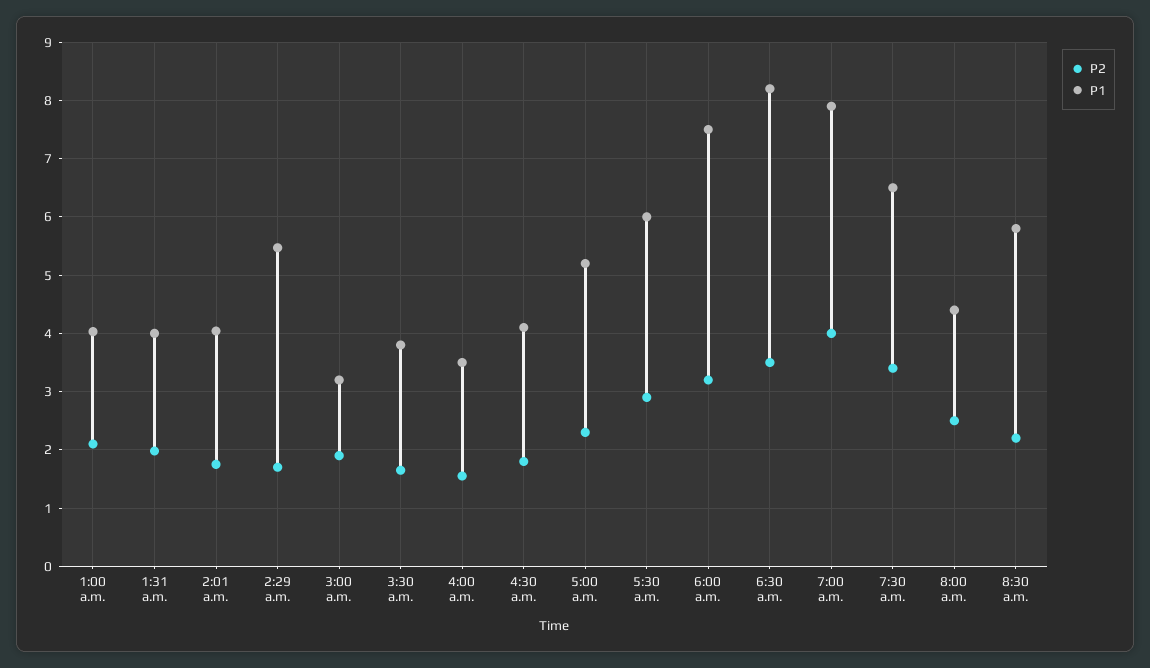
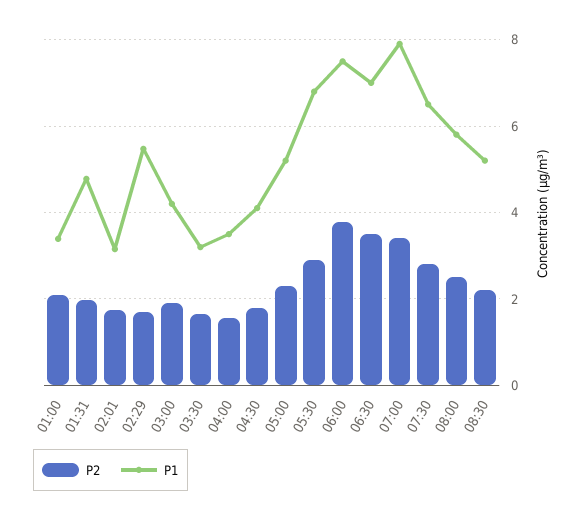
  {
    "P2": {
      "1:00 a.m.": 2.2,
      "1:31 a.m.": 2,
      "2:01 a.m.": 1.8,
      "2:29 a.m.": 1.8,
      "3:00 a.m.": 2,
      "3:30 a.m.": 1.6,
      "4:00 a.m.": 1.6,
      "4:30 a.m.": 1.8,
      "5:00 a.m.": 2.4,
      "5:30 a.m.": 3,
-     "6:00 a.m.": 3.2,
+     "6:00 a.m.": 3.8,
      "6:30 a.m.": 3.6,
-     "7:00 a.m.": 4,
+     "7:00 a.m.": 3.4,
-     "7:30 a.m.": 3.4,
+     "7:30 a.m.": 2.8,
      "8:00 a.m.": 2.6,
      "8:30 a.m.": 2.2
    },
    "P1": {
-     "1:00 a.m.": 4,
+     "1:00 a.m.": 3.4,
-     "1:31 a.m.": 4,
+     "1:31 a.m.": 4.8,
-     "2:01 a.m.": 4,
+     "2:01 a.m.": 3.2,
      "2:29 a.m.": 5.4,
-     "3:00 a.m.": 3.2,
+     "3:00 a.m.": 4.2,
-     "3:30 a.m.": 3.8,
+     "3:30 a.m.": 3.2,
      "4:00 a.m.": 3.6,
      "4:30 a.m.": 4.2,
      "5:00 a.m.": 5.2,
-     "5:30 a.m.": 6,
+     "5:30 a.m.": 6.8,
      "6:00 a.m.": 7.6,
-     "6:30 a.m.": 8.2,
+     "6:30 a.m.": 7,
      "7:00 a.m.": 8,
      "7:30 a.m.": 6.6,
-     "8:00 a.m.": 4.4,
+     "8:00 a.m.": 5.8,
-     "8:30 a.m.": 5.8
+     "8:30 a.m.": 5.2
    }
  }

